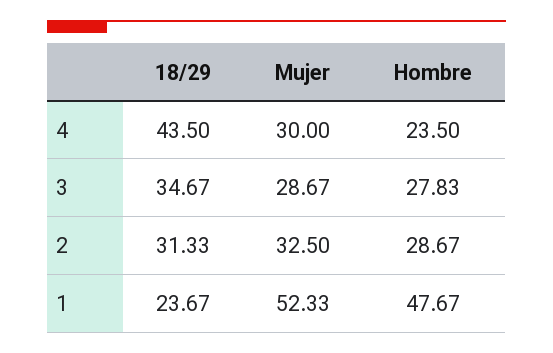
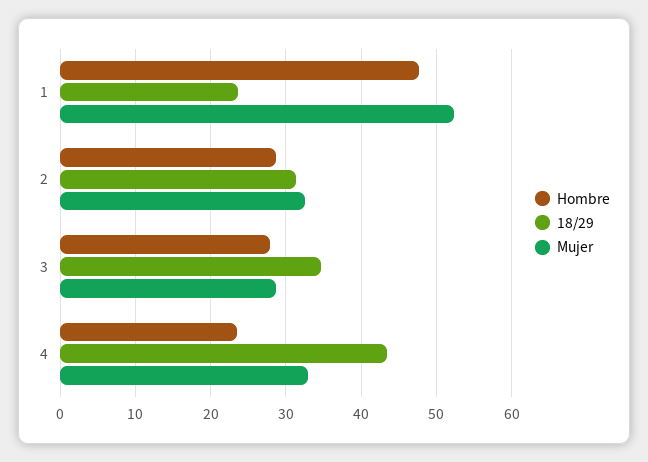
  {
    "18/29": {
      "4": 43.5,
      "3": 34.67,
      "2": 31.33,
      "1": 23.67
    },
    "Mujer": {
-     "4": 30,
+     "4": 33,
      "3": 28.67,
      "2": 32.5,
      "1": 52.33
    },
    "Hombre": {
      "4": 23.5,
      "3": 27.83,
      "2": 28.67,
      "1": 47.67
    }
  }

